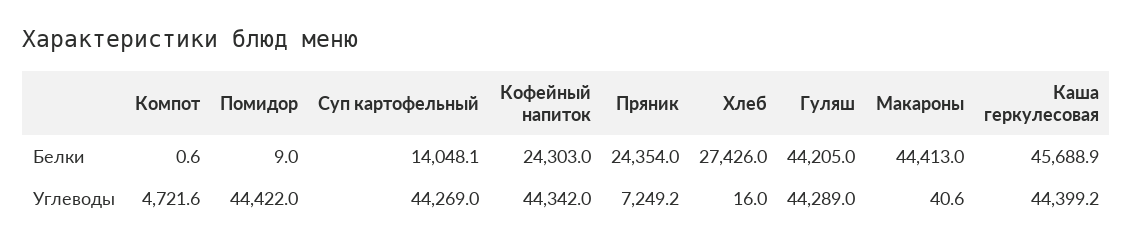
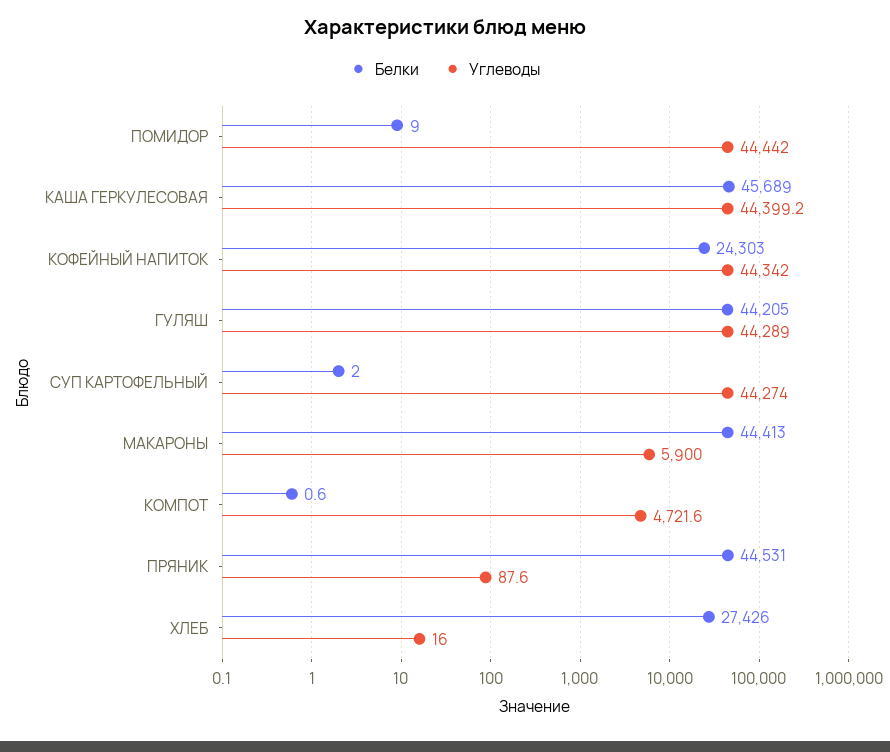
  {
    "Белки": {
      "Компот": 0.6,
      "Помидор": 9,
-     "Суп картофельный": 14048.1,
+     "Суп картофельный": 2,
      "Кофейный напиток": 24303,
-     "Пряник": 24354,
+     "Пряник": 44531,
      "Хлеб": 27426,
      "Гуляш": 44205,
      "Макароны": 44413,
-     "Каша геркулесовая": 45688.9
+     "Каша геркулесовая": 45689
    },
    "Углеводы": {
      "Компот": 4721.6,
-     "Помидор": 44422,
+     "Помидор": 44442,
-     "Суп картофельный": 44269,
+     "Суп картофельный": 44274,
      "Кофейный напиток": 44342,
-     "Пряник": 7249.2,
+     "Пряник": 87.6,
      "Хлеб": 16,
      "Гуляш": 44289,
-     "Макароны": 40.6,
+     "Макароны": 5900,
      "Каша геркулесовая": 44399.2
    }
  }

